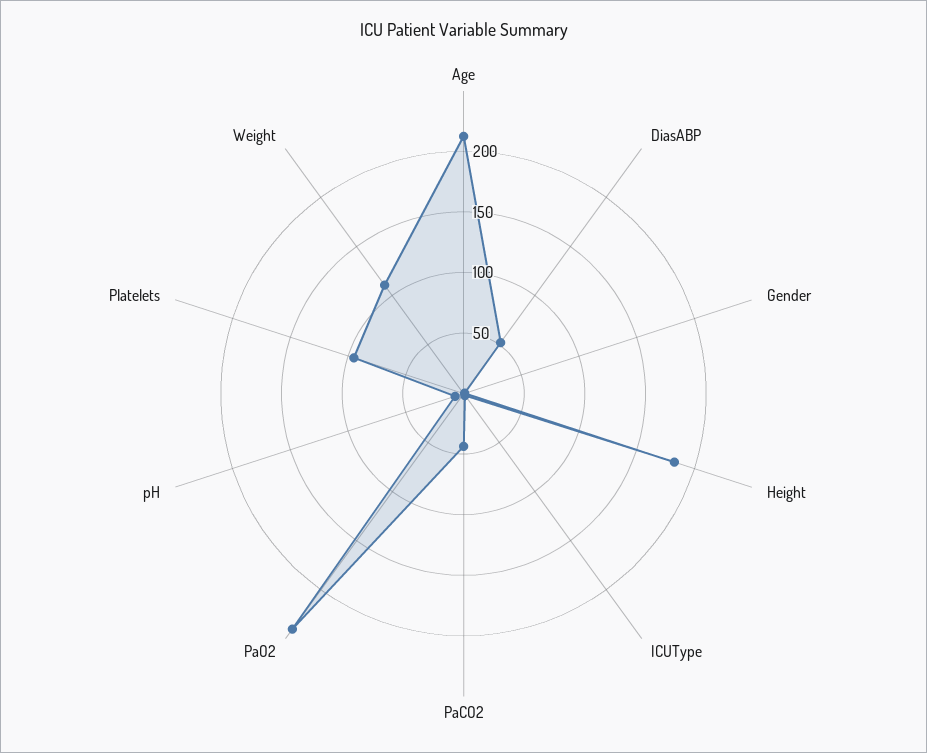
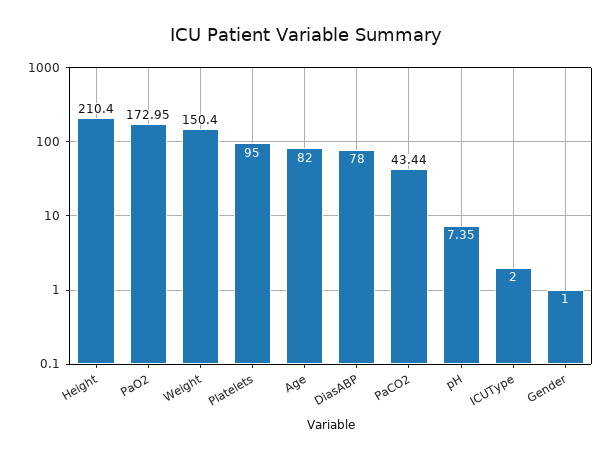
  {
-   "Age": 210,
+   "Age": 82,
-   "DiasABP": 50,
+   "DiasABP": 78,
    "Gender": 1,
-   "Height": 180,
+   "Height": 210.4,
    "ICUType": 2,
    "PaCO2": 43.44,
-   "PaO2": 240,
+   "PaO2": 172.95,
    "pH": 7.35,
    "Platelets": 95,
-   "Weight": 110
+   "Weight": 150.4
  }

